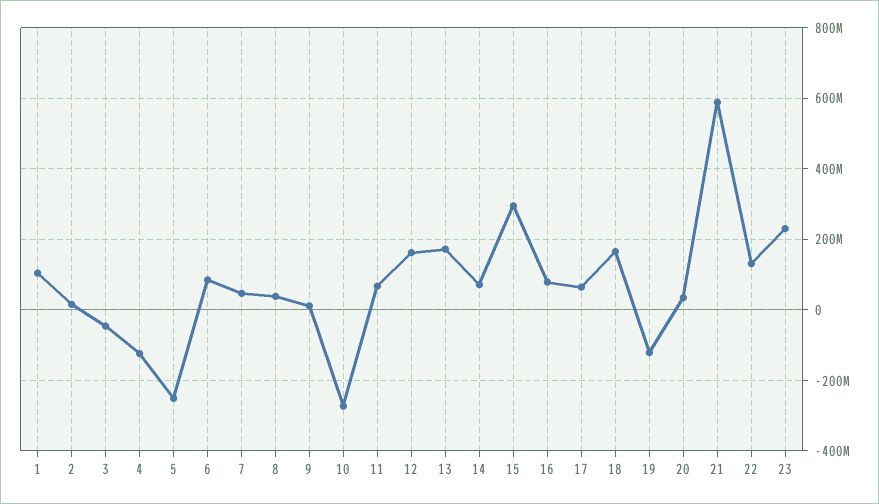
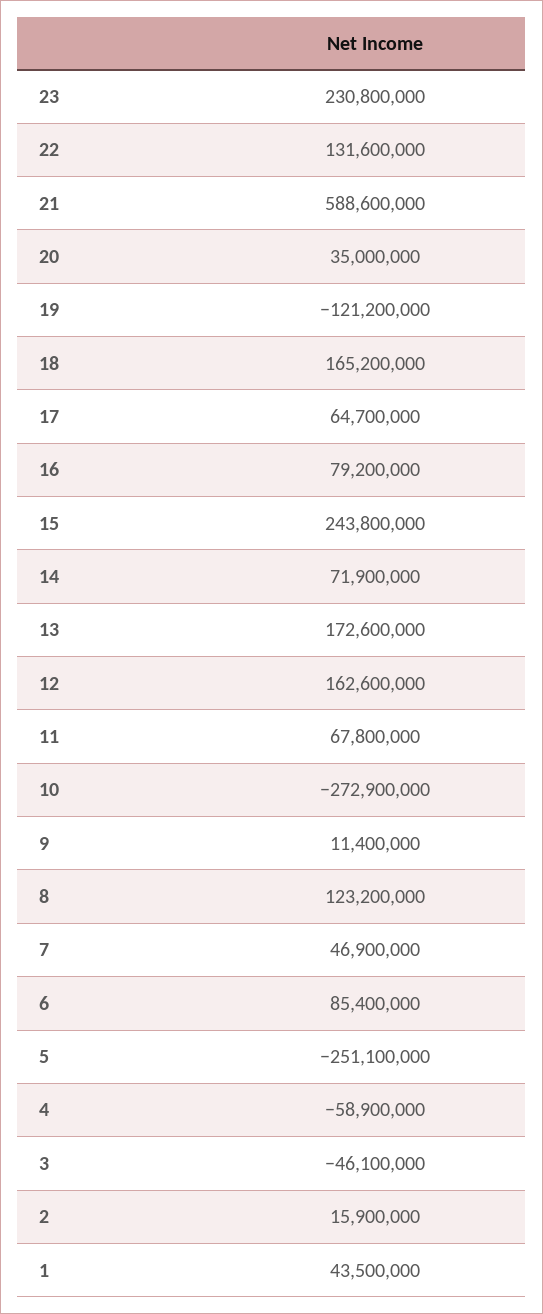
  {
-   "1": 100000000,
+   "1": 43500000,
    "2": 15900000,
    "3": -46100000,
-   "4": -120000000,
+   "4": -58900000,
    "5": -251100000,
    "6": 85400000,
    "7": 46900000,
-   "8": 40000000,
+   "8": 123200000,
    "9": 11400000,
    "10": -272900000,
    "11": 67800000,
    "12": 162600000,
    "13": 172600000,
    "14": 71900000,
-   "15": 300000000,
+   "15": 243800000,
    "16": 79200000,
    "17": 64700000,
    "18": 165200000,
    "19": -121200000,
    "20": 35000000,
    "21": 588600000,
    "22": 131600000,
    "23": 230800000
  }

